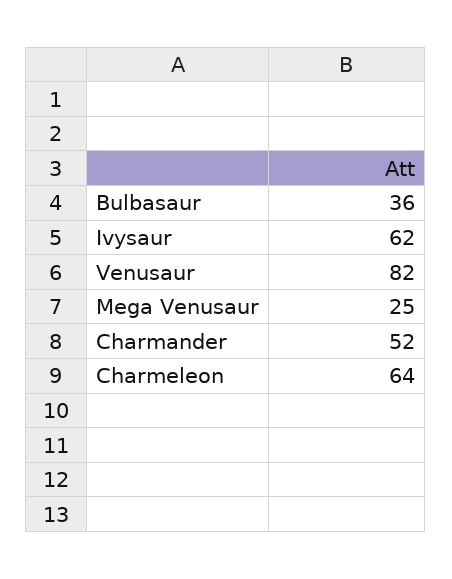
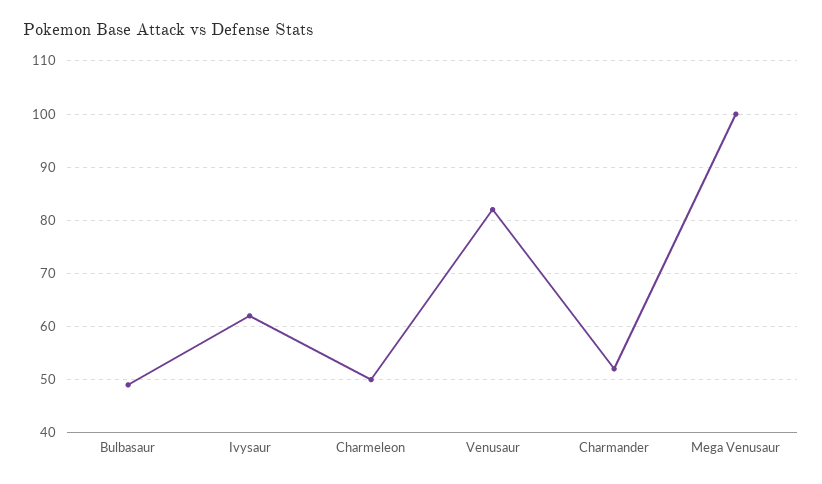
  {
-   "Bulbasaur": 36,
+   "Bulbasaur": 50,
    "Ivysaur": 62,
    "Venusaur": 82,
-   "Mega Venusaur": 25,
+   "Mega Venusaur": 100,
    "Charmander": 52,
-   "Charmeleon": 64
+   "Charmeleon": 50
  }

